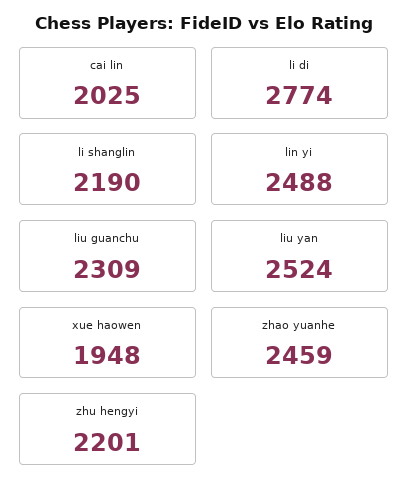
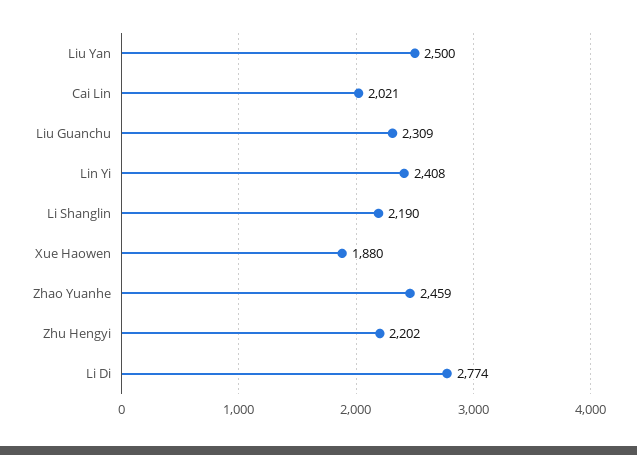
  {
-   "cai lin": 2025,
+   "cai lin": 2021,
    "li di": 2774,
    "li shanglin": 2190,
-   "lin yi": 2488,
+   "lin yi": 2408,
    "liu guanchu": 2309,
-   "liu yan": 2524,
+   "liu yan": 2500,
-   "xue haowen": 1948,
+   "xue haowen": 1880,
    "zhao yuanhe": 2459,
-   "zhu hengyi": 2201
+   "zhu hengyi": 2202
  }

